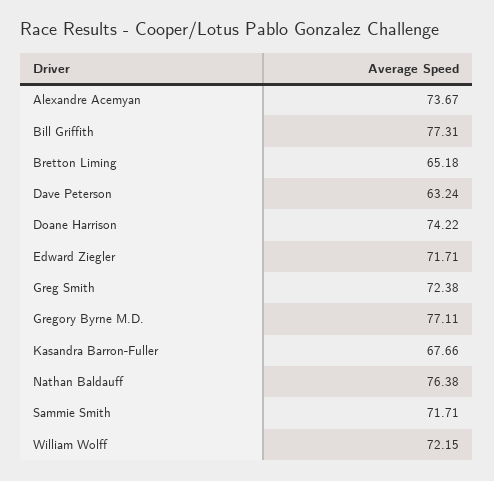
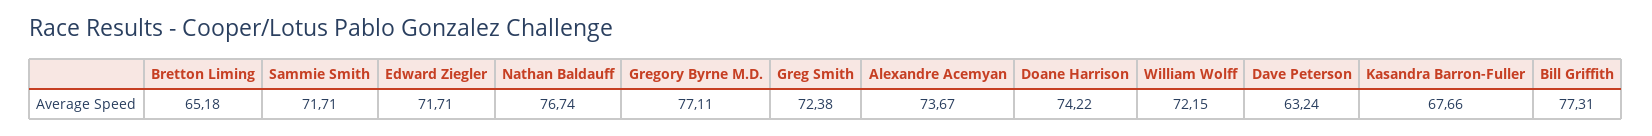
  {
    "Alexandre Acemyan": 73.67,
    "Bill Griffith": 77.31,
    "Bretton Liming": 65.18,
    "Dave Peterson": 63.24,
    "Doane Harrison": 74.22,
    "Edward Ziegler": 71.71,
    "Greg Smith": 72.38,
    "Gregory Byrne M.D.": 77.11,
    "Kasandra Barron-Fuller": 67.66,
-   "Nathan Baldauff": 76.38,
+   "Nathan Baldauff": 76.74,
    "Sammie Smith": 71.71,
    "William Wolff": 72.15
  }

